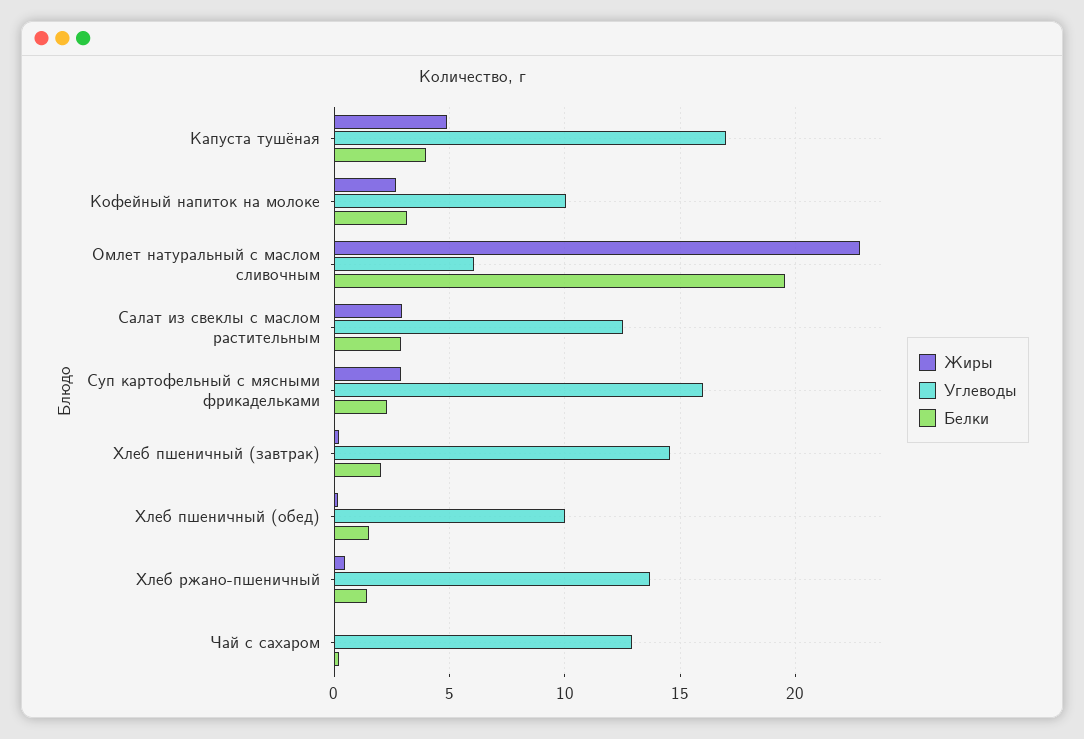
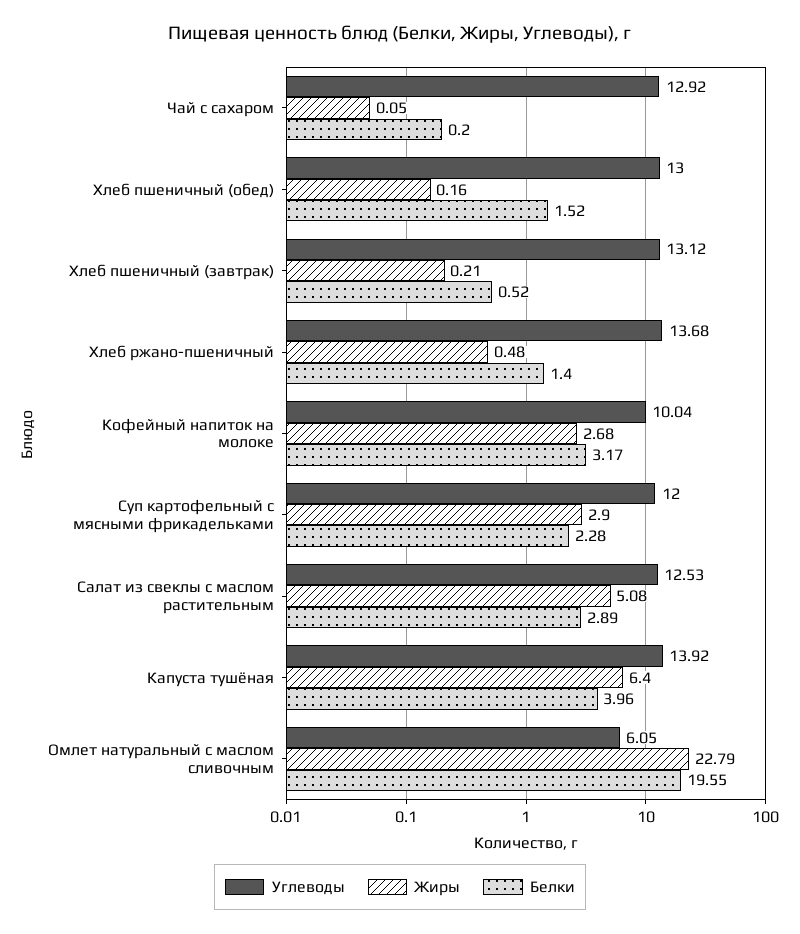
  {
    "Жиры": {
-     "Капуста тушёная": 5,
+     "Капуста тушёная": 6.4,
      "Кофейный напиток на молоке": 2.68,
      "Омлет натуральный с маслом сливочным": 22.79,
-     "Салат из свеклы с маслом растительным": 3,
+     "Салат из свеклы с маслом растительным": 5.08,
      "Суп картофельный с мясными фрикадельками": 2.9,
      "Хлеб пшеничный (завтрак)": 0.21,
      "Хлеб пшеничный (обед)": 0.16,
      "Хлеб ржано-пшеничный": 0.48,
      "Чай с сахаром": 0.05
    },
    "Углеводы": {
-     "Капуста тушёная": 17,
+     "Капуста тушёная": 13.92,
      "Кофейный напиток на молоке": 10.04,
      "Омлет натуральный с маслом сливочным": 6.05,
      "Салат из свеклы с маслом растительным": 12.53,
-     "Суп картофельный с мясными фрикадельками": 16,
+     "Суп картофельный с мясными фрикадельками": 12,
-     "Хлеб пшеничный (завтрак)": 14.5,
+     "Хлеб пшеничный (завтрак)": 13.12,
-     "Хлеб пшеничный (обед)": 10,
+     "Хлеб пшеничный (обед)": 13,
      "Хлеб ржано-пшеничный": 13.68,
      "Чай с сахаром": 12.92
    },
    "Белки": {
      "Капуста тушёная": 3.96,
      "Кофейный напиток на молоке": 3.17,
      "Омлет натуральный с маслом сливочным": 19.55,
      "Салат из свеклы с маслом растительным": 2.89,
      "Суп картофельный с мясными фрикадельками": 2.28,
-     "Хлеб пшеничный (завтрак)": 2,
+     "Хлеб пшеничный (завтрак)": 0.52,
      "Хлеб пшеничный (обед)": 1.52,
      "Хлеб ржано-пшеничный": 1.4,
      "Чай с сахаром": 0.2
    }
  }

